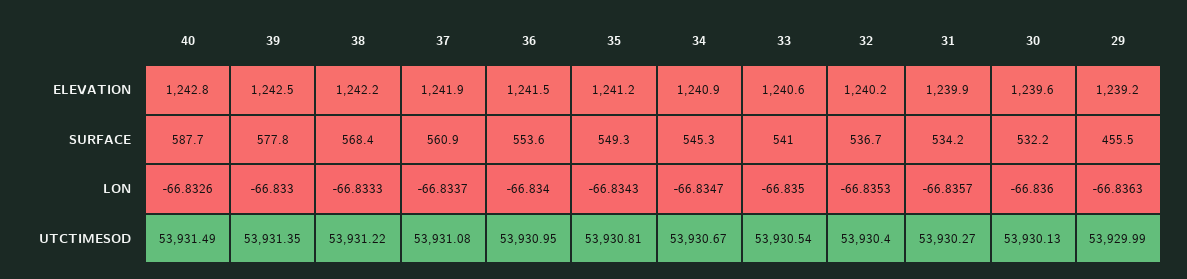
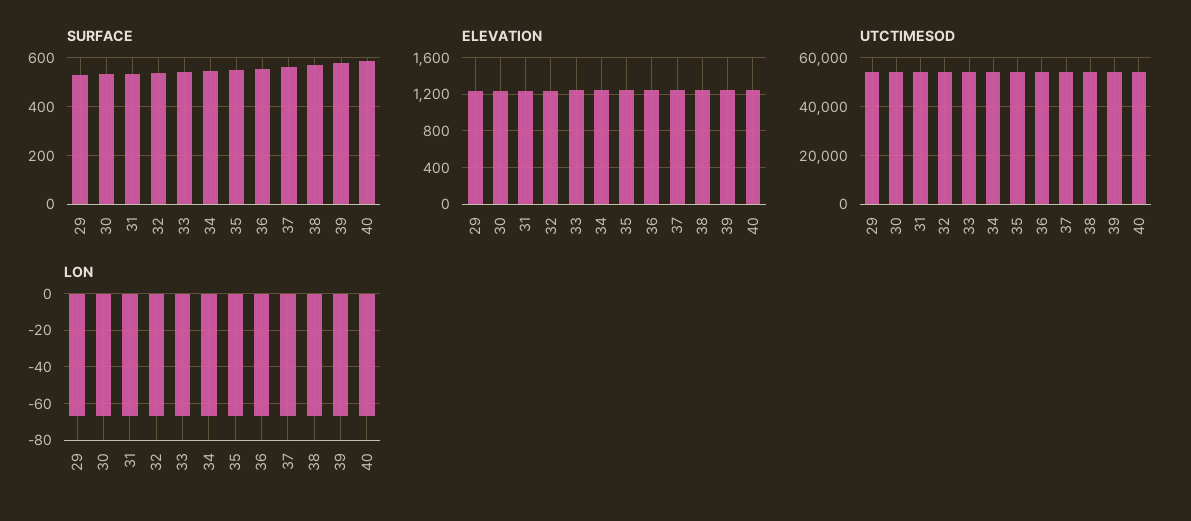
  {
    "ELEVATION": {
      "40": 1242.8,
      "39": 1242.5,
      "38": 1242.2,
      "37": 1241.9,
      "36": 1241.5,
      "35": 1241.2,
      "34": 1240.9,
      "33": 1240.6,
      "32": 1240.2,
      "31": 1239.9,
      "30": 1239.6,
      "29": 1239.2
    },
    "SURFACE": {
      "40": 587.7,
      "39": 577.8,
      "38": 568.4,
      "37": 560.9,
      "36": 553.6,
      "35": 549.3,
      "34": 545.3,
      "33": 541,
      "32": 536.7,
      "31": 534.2,
      "30": 532.2,
-     "29": 455.5
+     "29": 525
    },
    "LON": {
      "40": -66.8326,
      "39": -66.833,
      "38": -66.8333,
      "37": -66.8337,
      "36": -66.834,
      "35": -66.8343,
      "34": -66.8347,
      "33": -66.835,
      "32": -66.8353,
      "31": -66.8357,
      "30": -66.836,
      "29": -66.8363
    },
    "UTCTIMESOD": {
      "40": 53931.49,
      "39": 53931.35,
      "38": 53931.22,
      "37": 53931.08,
      "36": 53930.95,
      "35": 53930.81,
      "34": 53930.67,
      "33": 53930.54,
      "32": 53930.4,
      "31": 53930.27,
      "30": 53930.13,
      "29": 53929.99
    }
  }

